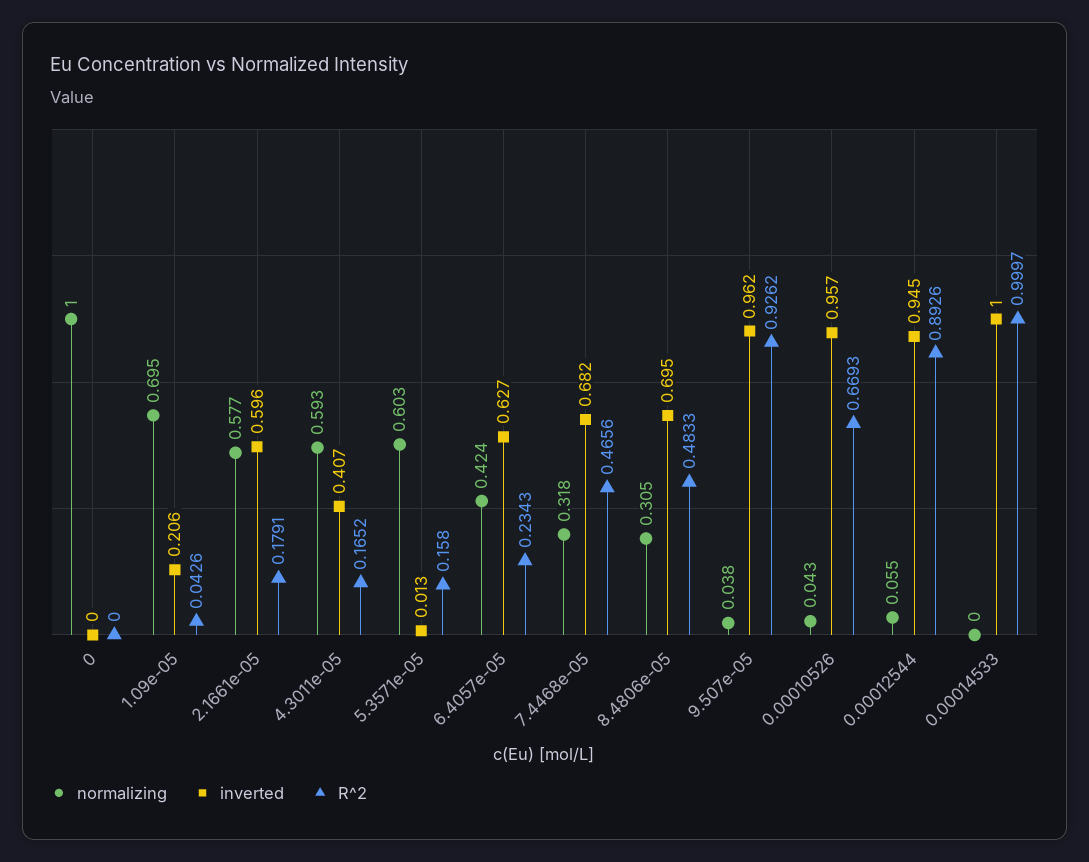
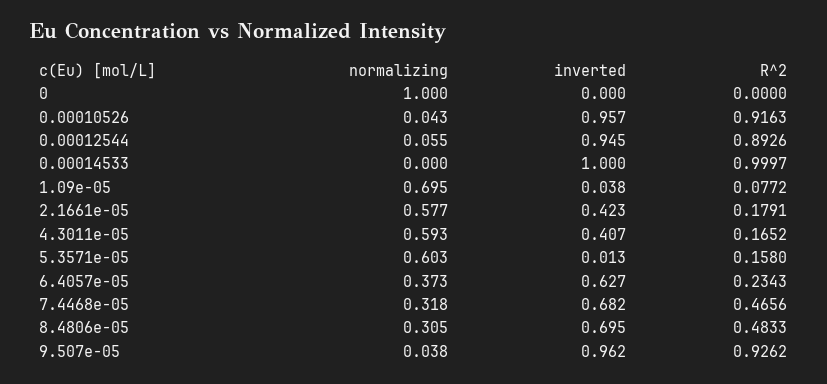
  {
    "normalizing": {
      "0": 1,
      "1.09e-05": 0.695,
      "2.1661e-05": 0.577,
      "4.3011e-05": 0.593,
      "5.3571e-05": 0.603,
-     "6.4057e-05": 0.424,
+     "6.4057e-05": 0.373,
      "7.4468e-05": 0.318,
      "8.4806e-05": 0.305,
      "9.507e-05": 0.038,
      "0.00010526": 0.043,
      "0.00012544": 0.055,
      "0.00014533": 0
    },
    "inverted": {
      "0": 0,
-     "1.09e-05": 0.206,
+     "1.09e-05": 0.038,
-     "2.1661e-05": 0.596,
+     "2.1661e-05": 0.423,
      "4.3011e-05": 0.407,
      "5.3571e-05": 0.013,
      "6.4057e-05": 0.627,
      "7.4468e-05": 0.682,
      "8.4806e-05": 0.695,
      "9.507e-05": 0.962,
      "0.00010526": 0.957,
      "0.00012544": 0.945,
      "0.00014533": 1
    },
    "R^2": {
      "0": 0,
-     "1.09e-05": 0.0426,
+     "1.09e-05": 0.0772,
      "2.1661e-05": 0.1791,
      "4.3011e-05": 0.1652,
      "5.3571e-05": 0.158,
      "6.4057e-05": 0.2343,
      "7.4468e-05": 0.4656,
      "8.4806e-05": 0.4833,
      "9.507e-05": 0.9262,
-     "0.00010526": 0.6693,
+     "0.00010526": 0.9163,
      "0.00012544": 0.8926,
      "0.00014533": 0.9997
    }
  }

